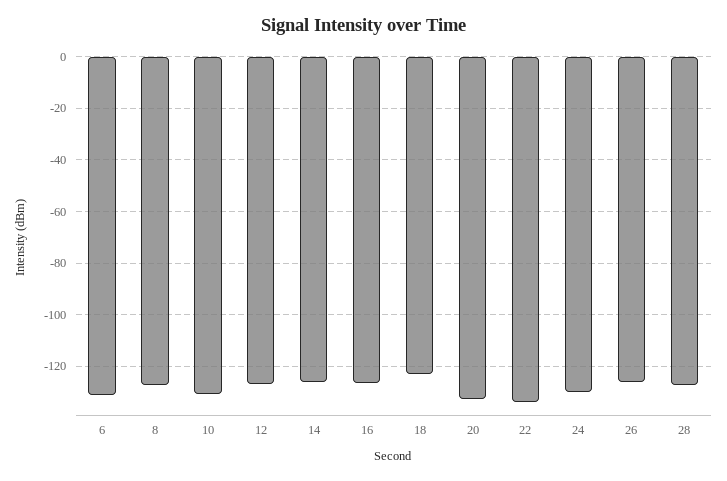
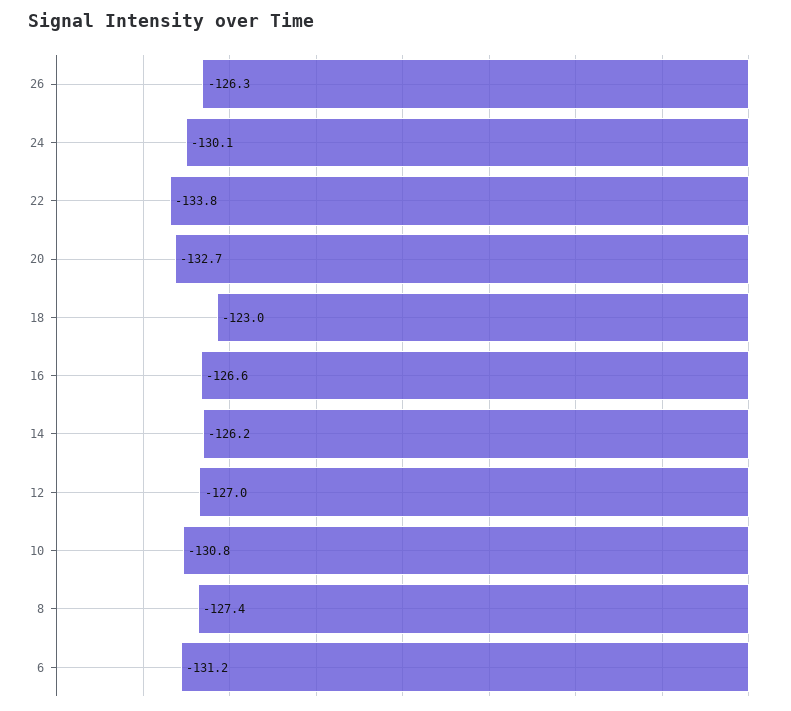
  {
    "6": -131.2,
    "8": -127.4,
    "10": -130.8,
    "12": -127,
    "14": -126.2,
    "16": -126.6,
    "18": -123,
    "20": -132.7,
    "22": -133.8,
    "24": -130.1,
-   "26": -126.3,
+   "26": -126.3
-   "28": -127.5
  }

